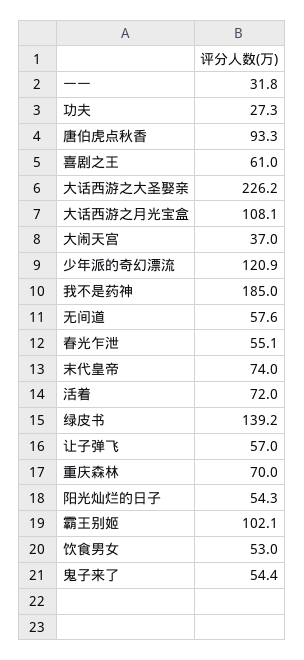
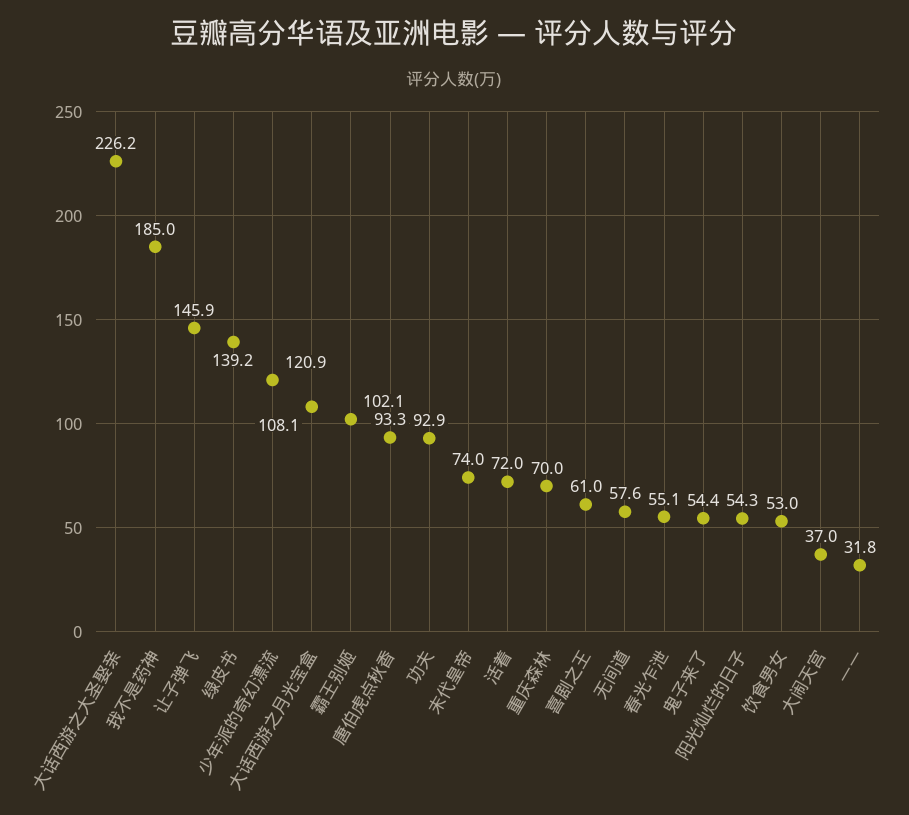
  {
    "一一": 31.8,
-   "功夫": 27.3,
+   "功夫": 92.9,
    "唐伯虎点秋香": 93.3,
    "喜剧之王": 61,
    "大话西游之大圣娶亲": 226.2,
    "大话西游之月光宝盒": 108.1,
    "大闹天宫": 37,
    "少年派的奇幻漂流": 120.9,
    "我不是药神": 185,
    "无间道": 57.6,
    "春光乍泄": 55.1,
    "末代皇帝": 74,
    "活着": 72,
    "绿皮书": 139.2,
-   "让子弹飞": 57,
+   "让子弹飞": 145.9,
    "重庆森林": 70,
    "阳光灿烂的日子": 54.3,
    "霸王别姬": 102.1,
    "饮食男女": 53,
    "鬼子来了": 54.4
  }

